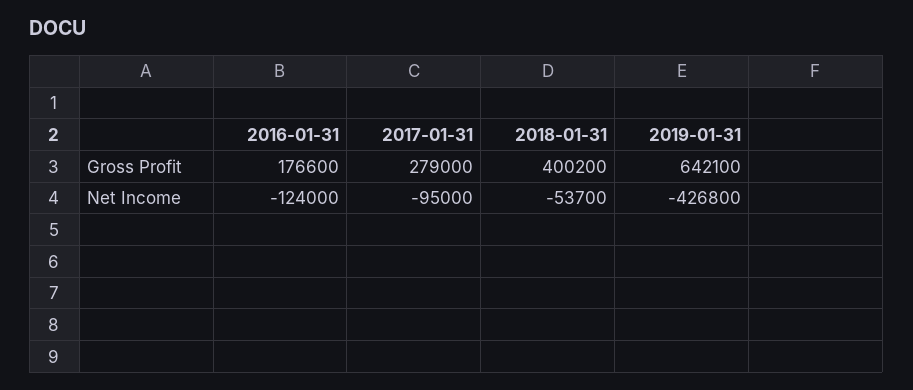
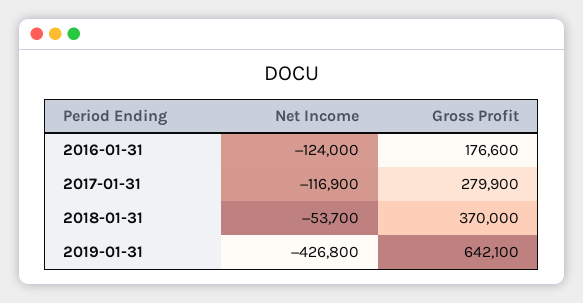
  {
    "2016-01-31": {
      "Gross Profit": 176600,
      "Net Income": -124000
    },
    "2017-01-31": {
-     "Gross Profit": 279000,
+     "Gross Profit": 279900,
-     "Net Income": -95000
+     "Net Income": -116900
    },
    "2018-01-31": {
-     "Gross Profit": 400200,
+     "Gross Profit": 370000,
      "Net Income": -53700
    },
    "2019-01-31": {
      "Gross Profit": 642100,
      "Net Income": -426800
    }
  }

